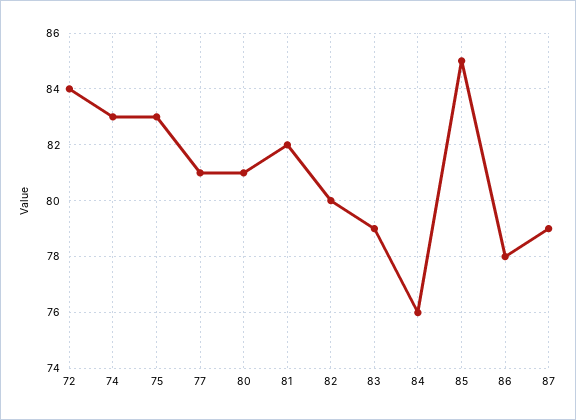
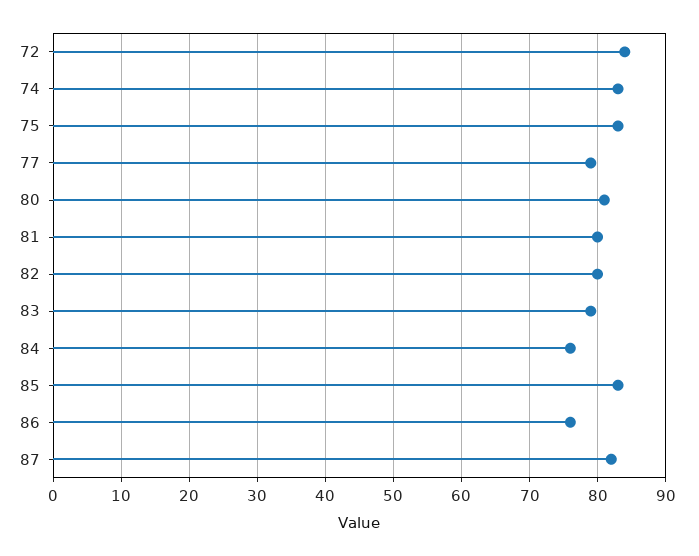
  {
    "72": 84,
    "74": 83,
    "75": 83,
-   "77": 81,
+   "77": 79,
    "80": 81,
-   "81": 82,
+   "81": 80,
    "82": 80,
    "83": 79,
    "84": 76,
-   "85": 85,
+   "85": 83,
-   "86": 78,
+   "86": 76,
-   "87": 79
+   "87": 82
  }

